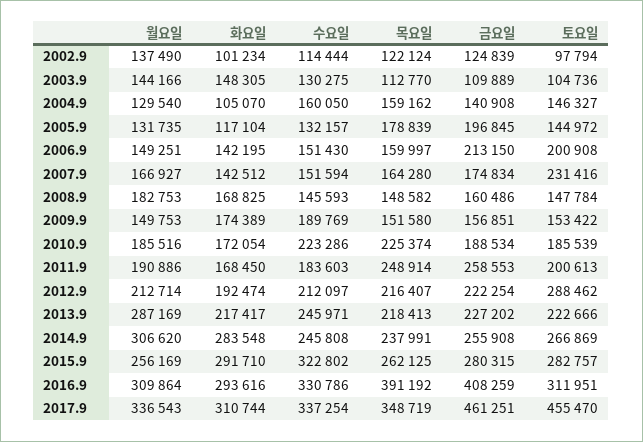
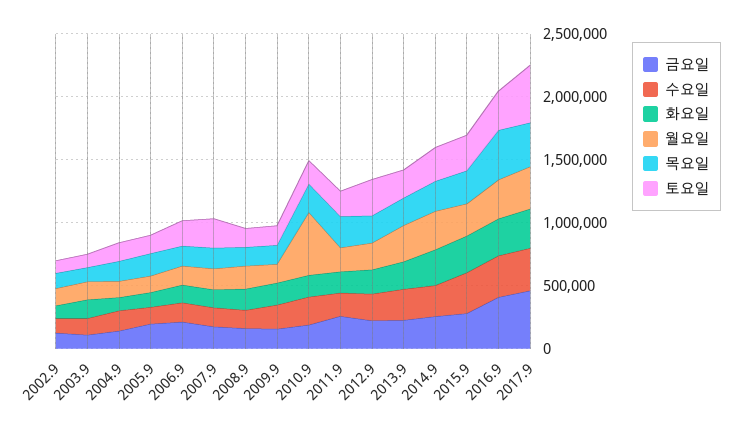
  {
    "월요일": {
      "2002.9": 137490,
      "2003.9": 144166,
      "2004.9": 129540,
      "2005.9": 131735,
      "2006.9": 149251,
      "2007.9": 166927,
      "2008.9": 182753,
      "2009.9": 149753,
-     "2010.9": 185516,
+     "2010.9": 500000,
      "2011.9": 190886,
      "2012.9": 212714,
      "2013.9": 287169,
      "2014.9": 306620,
      "2015.9": 256169,
      "2016.9": 309864,
      "2017.9": 336543
    },
    "화요일": {
      "2002.9": 101234,
      "2003.9": 148305,
      "2004.9": 105070,
      "2005.9": 117104,
      "2006.9": 142195,
      "2007.9": 142512,
      "2008.9": 168825,
      "2009.9": 174389,
      "2010.9": 172054,
      "2011.9": 168450,
      "2012.9": 192474,
      "2013.9": 217417,
      "2014.9": 283548,
      "2015.9": 291710,
      "2016.9": 293616,
      "2017.9": 310744
    },
    "수요일": {
      "2002.9": 114444,
      "2003.9": 130275,
      "2004.9": 160050,
      "2005.9": 132157,
      "2006.9": 151430,
      "2007.9": 151594,
      "2008.9": 145593,
      "2009.9": 189769,
      "2010.9": 223286,
      "2011.9": 183603,
      "2012.9": 212097,
      "2013.9": 245971,
      "2014.9": 245808,
      "2015.9": 322802,
      "2016.9": 330786,
      "2017.9": 337254
    },
    "목요일": {
      "2002.9": 122124,
      "2003.9": 112770,
      "2004.9": 159162,
      "2005.9": 178839,
      "2006.9": 159997,
      "2007.9": 164280,
      "2008.9": 148582,
      "2009.9": 151580,
      "2010.9": 225374,
      "2011.9": 248914,
      "2012.9": 216407,
      "2013.9": 218413,
      "2014.9": 237991,
      "2015.9": 262125,
      "2016.9": 391192,
      "2017.9": 348719
    },
    "금요일": {
      "2002.9": 124839,
      "2003.9": 109889,
      "2004.9": 140908,
      "2005.9": 196845,
      "2006.9": 213150,
      "2007.9": 174834,
      "2008.9": 160486,
      "2009.9": 156851,
      "2010.9": 188534,
      "2011.9": 258553,
      "2012.9": 222254,
      "2013.9": 227202,
      "2014.9": 255908,
      "2015.9": 280315,
      "2016.9": 408259,
      "2017.9": 461251
    },
    "토요일": {
      "2002.9": 97794,
      "2003.9": 104736,
      "2004.9": 146327,
      "2005.9": 144972,
      "2006.9": 200908,
      "2007.9": 231416,
      "2008.9": 147784,
      "2009.9": 153422,
      "2010.9": 185539,
      "2011.9": 200613,
      "2012.9": 288462,
      "2013.9": 222666,
      "2014.9": 266869,
      "2015.9": 282757,
      "2016.9": 311951,
      "2017.9": 455470
    }
  }

